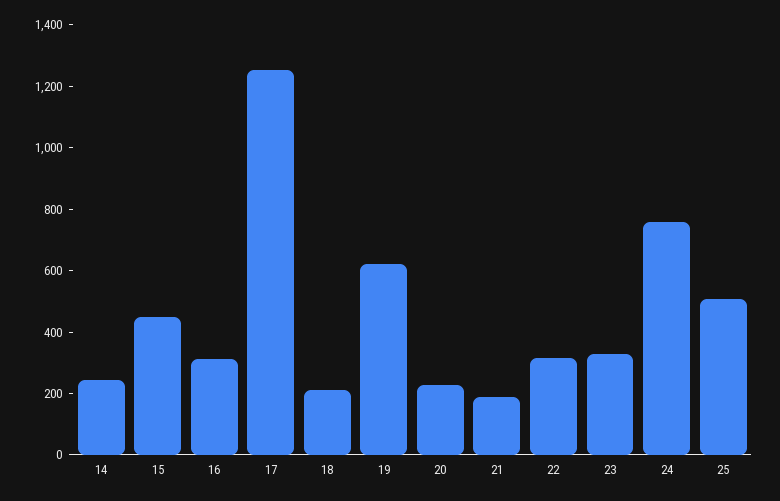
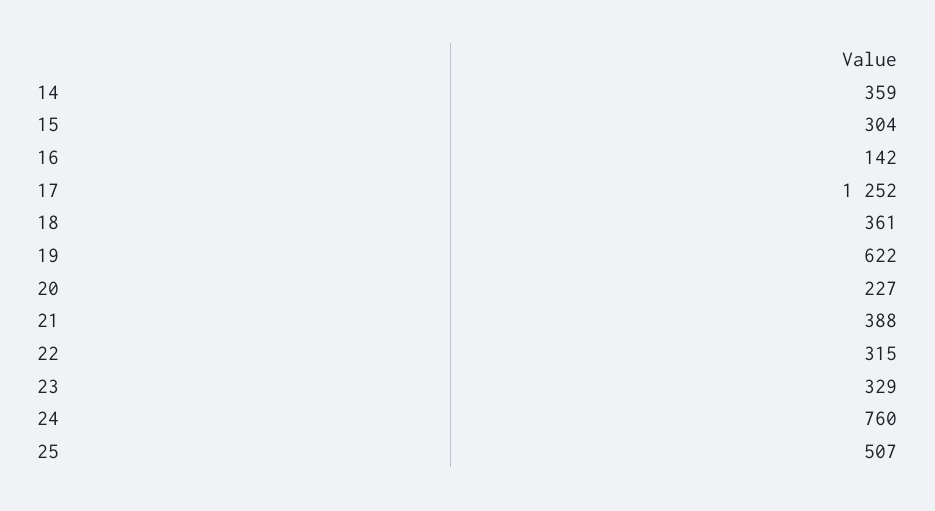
  {
-   "14": 250,
+   "14": 359,
-   "15": 450,
+   "15": 304,
-   "16": 300,
+   "16": 142,
    "17": 1252,
-   "18": 200,
+   "18": 361,
    "19": 622,
    "20": 227,
-   "21": 200,
+   "21": 388,
    "22": 315,
    "23": 329,
    "24": 760,
    "25": 507
  }

